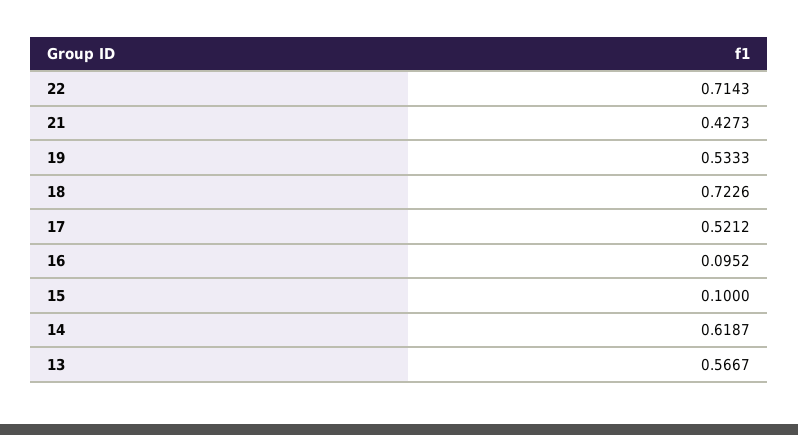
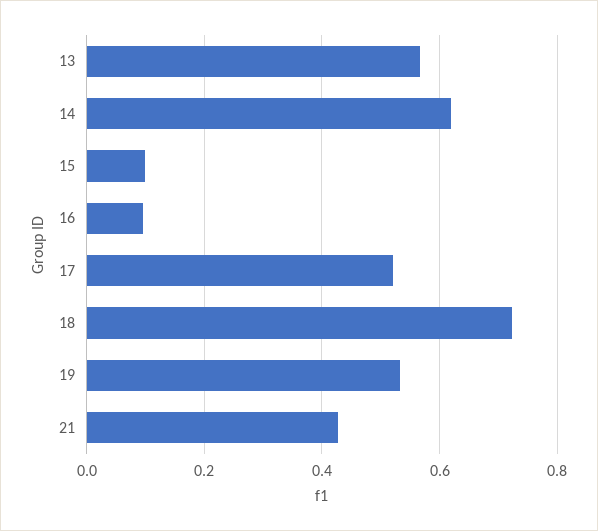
  {
-   "22": 0.7143,
    "21": 0.4273,
    "19": 0.5333,
    "18": 0.7226,
    "17": 0.5212,
    "16": 0.0952,
    "15": 0.1,
    "14": 0.6187,
    "13": 0.5667
  }

